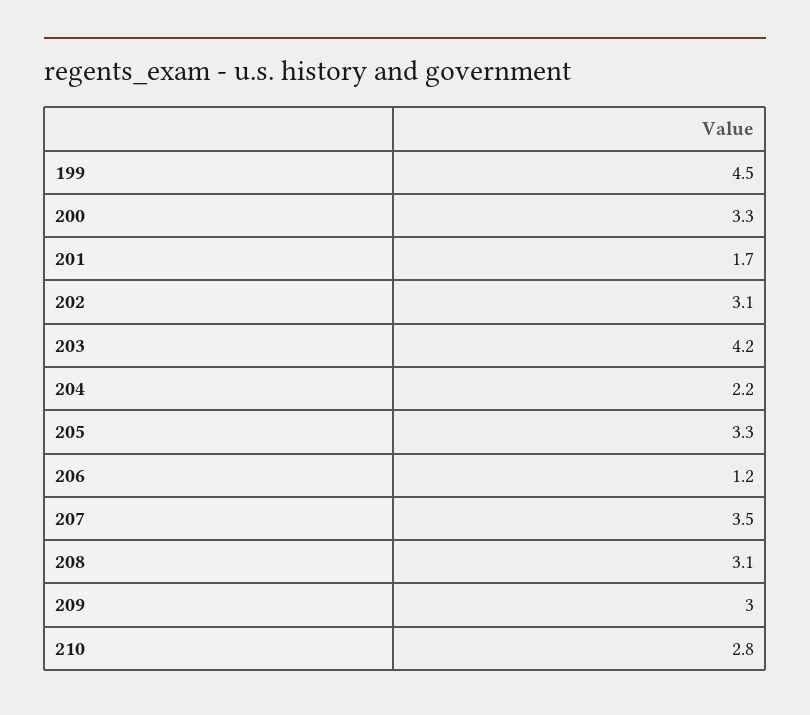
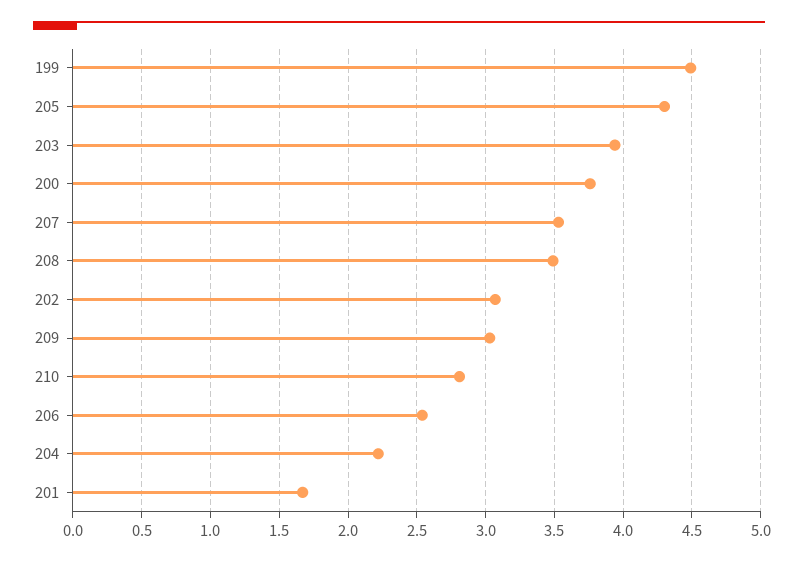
  {
    "199": 4.5,
-   "200": 3.3,
+   "200": 3.75,
    "201": 1.7,
    "202": 3.1,
-   "203": 4.2,
+   "203": 3.95,
    "204": 2.2,
-   "205": 3.3,
+   "205": 4.3,
-   "206": 1.2,
+   "206": 2.55,
    "207": 3.5,
-   "208": 3.1,
+   "208": 3.5,
    "209": 3,
    "210": 2.8
  }

